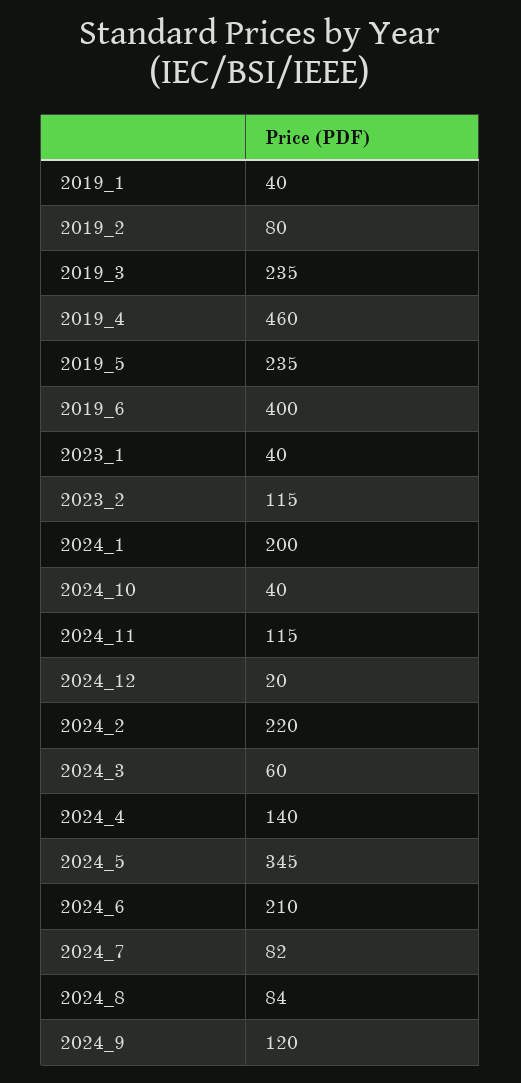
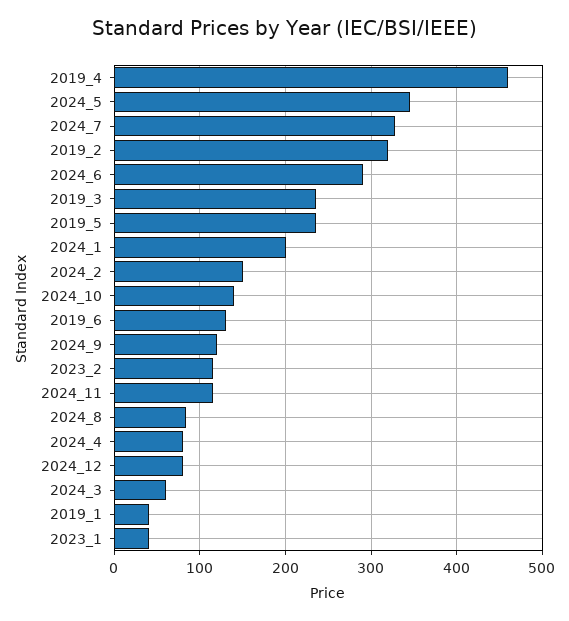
  {
    "2019_1": 40,
-   "2019_2": 80,
+   "2019_2": 320,
    "2019_3": 235,
    "2019_4": 460,
    "2019_5": 235,
-   "2019_6": 400,
+   "2019_6": 130,
    "2023_1": 40,
    "2023_2": 115,
    "2024_1": 200,
-   "2024_10": 40,
+   "2024_10": 140,
    "2024_11": 115,
-   "2024_12": 20,
+   "2024_12": 80,
-   "2024_2": 220,
+   "2024_2": 150,
    "2024_3": 60,
-   "2024_4": 140,
+   "2024_4": 80,
    "2024_5": 345,
-   "2024_6": 210,
+   "2024_6": 290,
-   "2024_7": 82,
+   "2024_7": 330,
    "2024_8": 84,
    "2024_9": 120
  }

